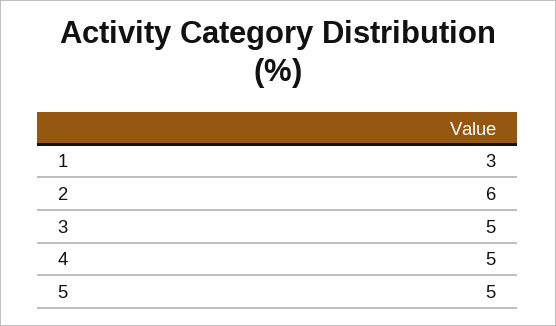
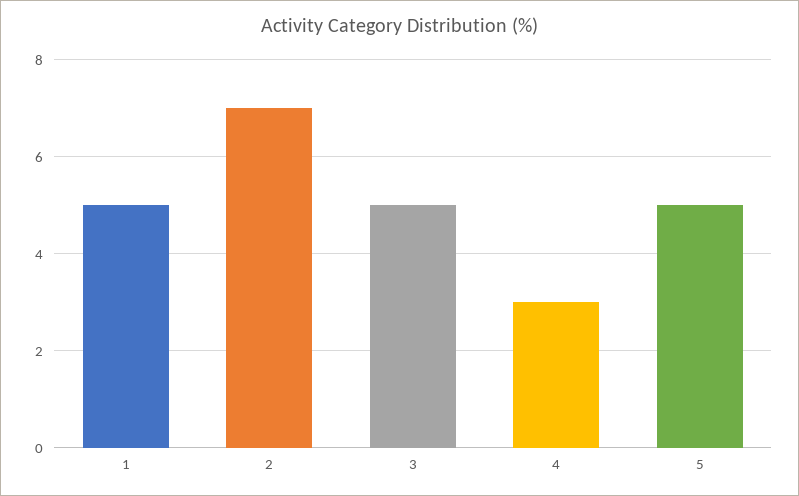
  {
-   "1": 3,
+   "1": 5,
-   "2": 6,
+   "2": 7,
    "3": 5,
-   "4": 5,
+   "4": 3,
    "5": 5
  }

